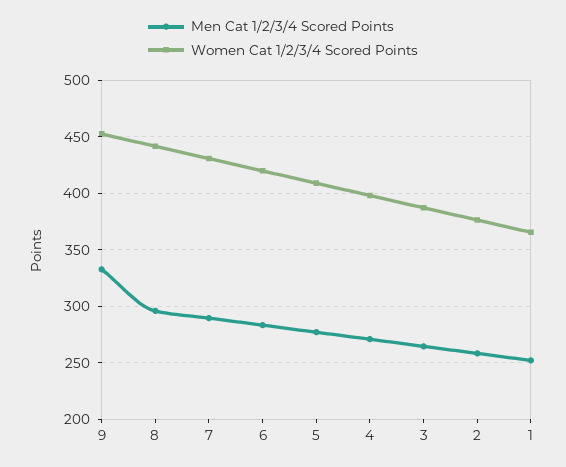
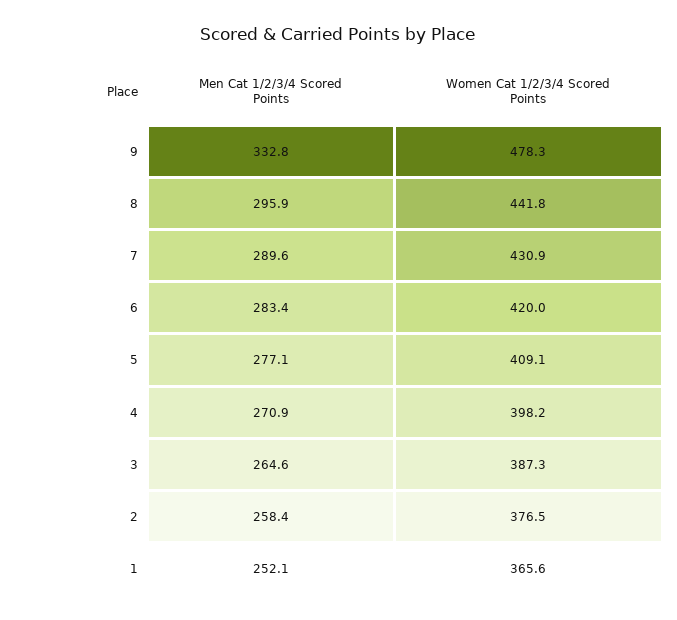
  {
    "Men Cat 1/2/3/4 Scored Points": {
      "9": 332.8,
      "8": 295.9,
      "7": 289.6,
      "6": 283.4,
      "5": 277.1,
      "4": 270.9,
      "3": 264.6,
      "2": 258.4,
      "1": 252.1
    },
    "Women Cat 1/2/3/4 Scored Points": {
-     "9": 450,
+     "9": 478.3,
      "8": 441.8,
      "7": 430.9,
      "6": 420,
      "5": 409.1,
      "4": 398.2,
      "3": 387.3,
      "2": 376.5,
      "1": 365.6
    }
  }

